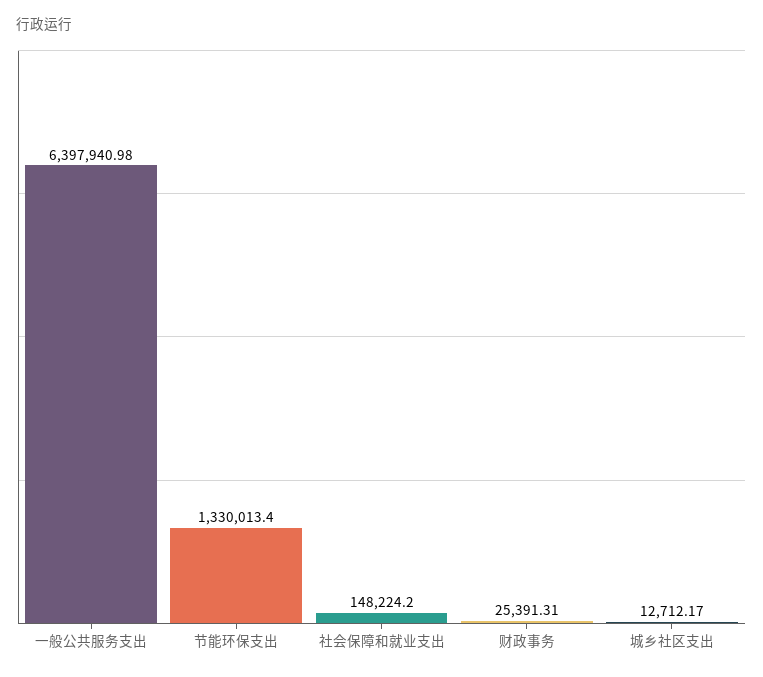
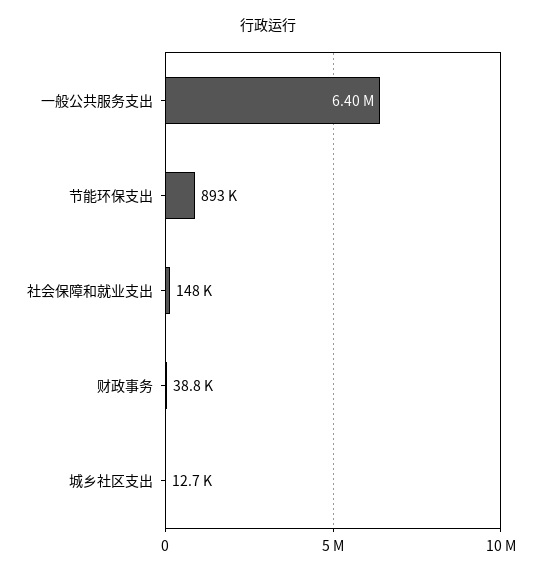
  {
    "一般公共服务支出": 6397940.98,
-   "节能环保支出": 1330013.4,
+   "节能环保支出": 893000,
    "社会保障和就业支出": 148224.2,
-   "财政事务": 25391.31,
+   "财政事务": 38800,
    "城乡社区支出": 12712.17
  }

